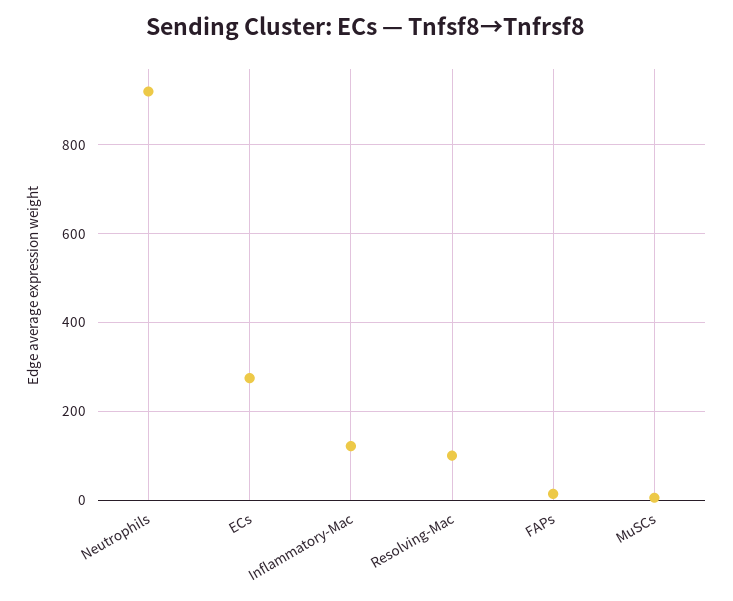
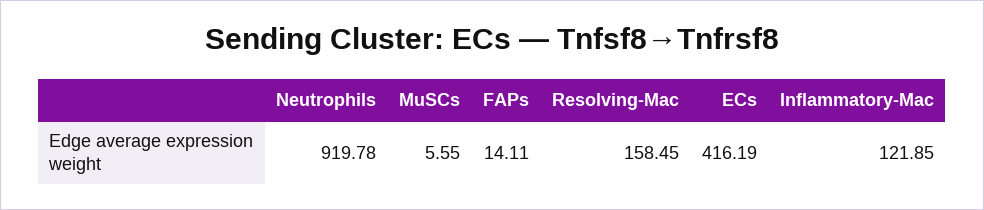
  {
    "Neutrophils": 919.78,
-   "ECs": 280,
+   "ECs": 416.19,
    "Inflammatory-Mac": 121.85,
-   "Resolving-Mac": 100,
+   "Resolving-Mac": 158.45,
    "FAPs": 14.11,
    "MuSCs": 5.55
  }

